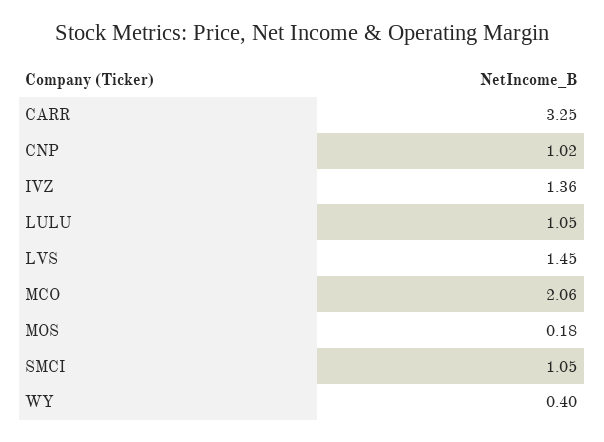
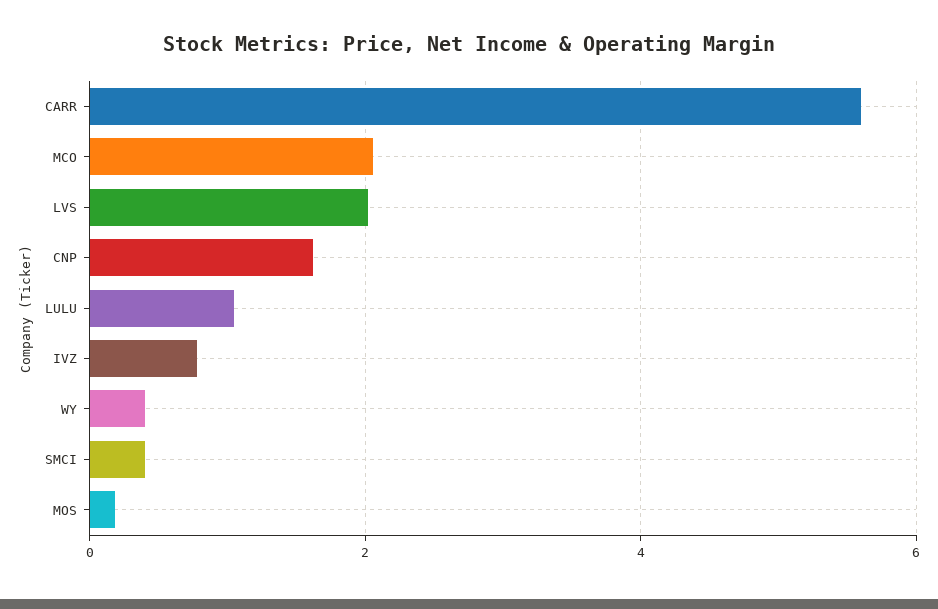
  {
-   "CARR": 3.25,
+   "CARR": 5.6,
-   "CNP": 1.02,
+   "CNP": 1.6,
-   "IVZ": 1.36,
+   "IVZ": 0.8,
    "LULU": 1.05,
-   "LVS": 1.45,
+   "LVS": 2,
    "MCO": 2.06,
    "MOS": 0.18,
-   "SMCI": 1.05,
+   "SMCI": 0.4,
    "WY": 0.4
  }

